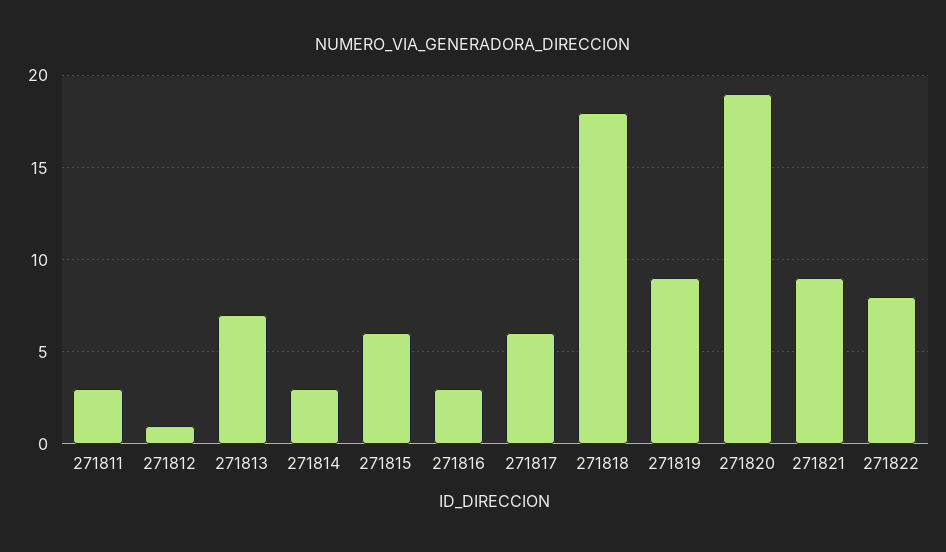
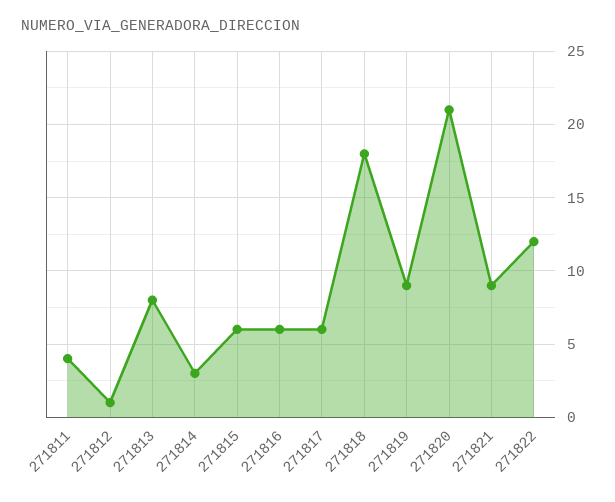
  {
-   "271811": 3,
+   "271811": 4,
    "271812": 1,
-   "271813": 7,
+   "271813": 8,
    "271814": 3,
    "271815": 6,
-   "271816": 3,
+   "271816": 6,
    "271817": 6,
    "271818": 18,
    "271819": 9,
-   "271820": 19,
+   "271820": 21,
    "271821": 9,
-   "271822": 8
+   "271822": 12
  }

